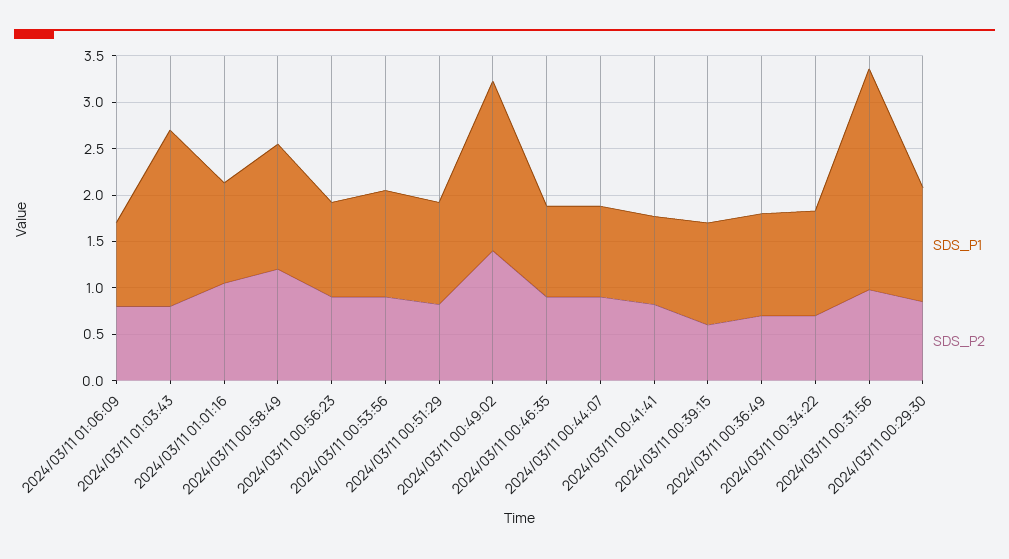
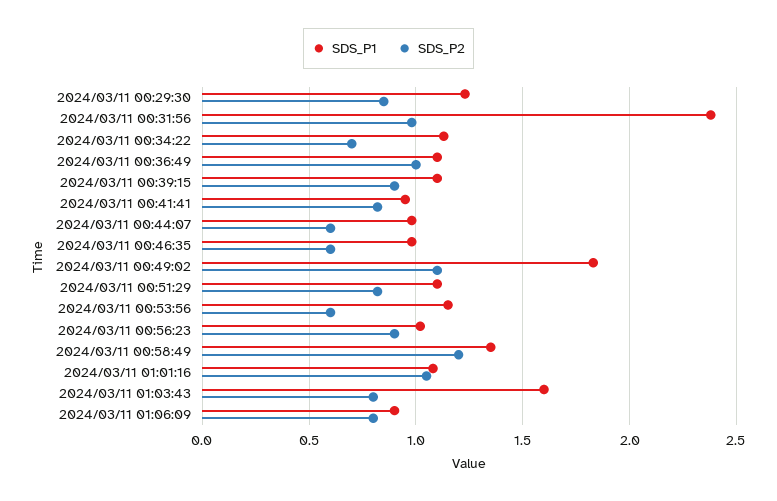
  {
    "SDS_P1": {
      "2024/03/11 01:06:09": 0.9,
-     "2024/03/11 01:03:43": 1.9,
+     "2024/03/11 01:03:43": 1.6,
      "2024/03/11 01:01:16": 1.1,
      "2024/03/11 00:58:49": 1.35,
      "2024/03/11 00:56:23": 1,
      "2024/03/11 00:53:56": 1.15,
      "2024/03/11 00:51:29": 1.1,
      "2024/03/11 00:49:02": 1.85,
      "2024/03/11 00:46:35": 1,
      "2024/03/11 00:44:07": 1,
      "2024/03/11 00:41:41": 0.95,
      "2024/03/11 00:39:15": 1.1,
      "2024/03/11 00:36:49": 1.1,
      "2024/03/11 00:34:22": 1.15,
      "2024/03/11 00:31:56": 2.4,
      "2024/03/11 00:29:30": 1.25
    },
    "SDS_P2": {
      "2024/03/11 01:06:09": 0.8,
      "2024/03/11 01:03:43": 0.8,
      "2024/03/11 01:01:16": 1.05,
      "2024/03/11 00:58:49": 1.2,
      "2024/03/11 00:56:23": 0.9,
-     "2024/03/11 00:53:56": 0.9,
+     "2024/03/11 00:53:56": 0.6,
      "2024/03/11 00:51:29": 0.8,
-     "2024/03/11 00:49:02": 1.4,
+     "2024/03/11 00:49:02": 1.1,
-     "2024/03/11 00:46:35": 0.9,
+     "2024/03/11 00:46:35": 0.6,
-     "2024/03/11 00:44:07": 0.9,
+     "2024/03/11 00:44:07": 0.6,
      "2024/03/11 00:41:41": 0.8,
-     "2024/03/11 00:39:15": 0.6,
+     "2024/03/11 00:39:15": 0.9,
-     "2024/03/11 00:36:49": 0.7,
+     "2024/03/11 00:36:49": 1,
      "2024/03/11 00:34:22": 0.7,
      "2024/03/11 00:31:56": 1,
      "2024/03/11 00:29:30": 0.85
    }
  }

